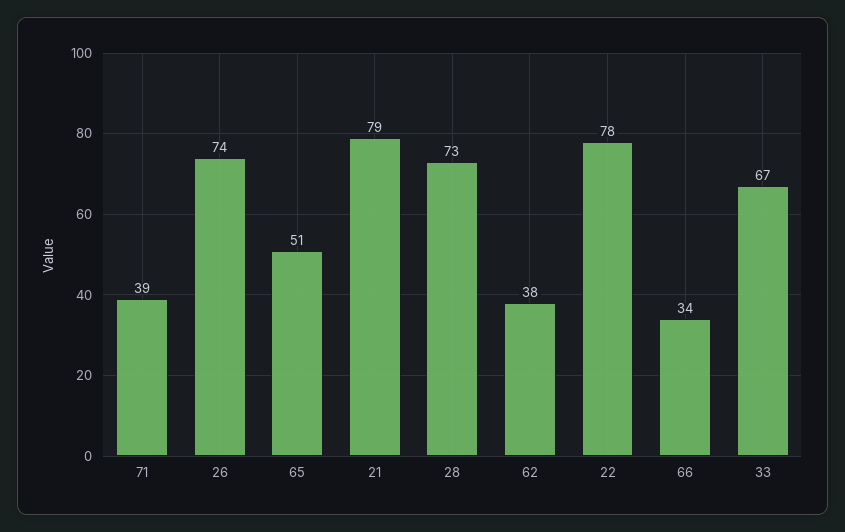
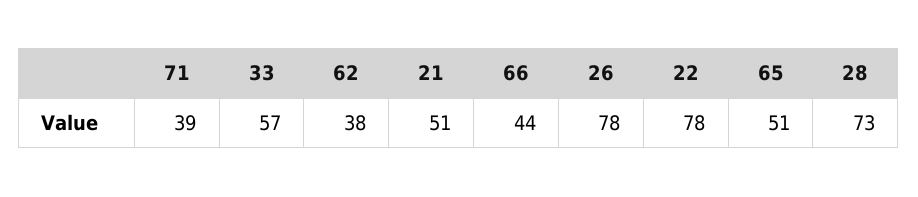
  {
    "71": 39,
-   "26": 74,
+   "26": 78,
    "65": 51,
-   "21": 79,
+   "21": 51,
    "28": 73,
    "62": 38,
    "22": 78,
-   "66": 34,
+   "66": 44,
-   "33": 67
+   "33": 57
  }

